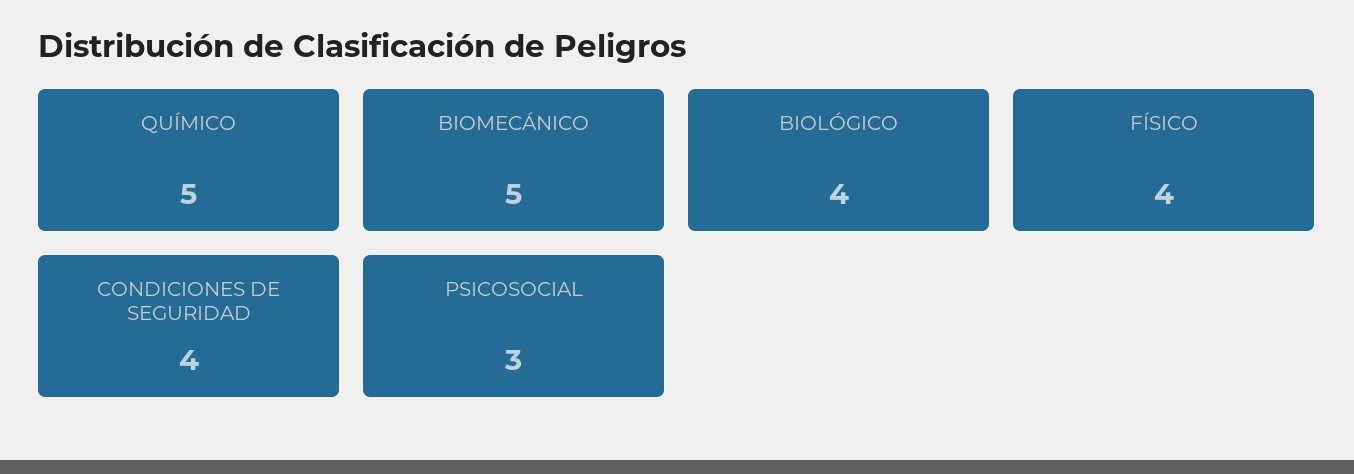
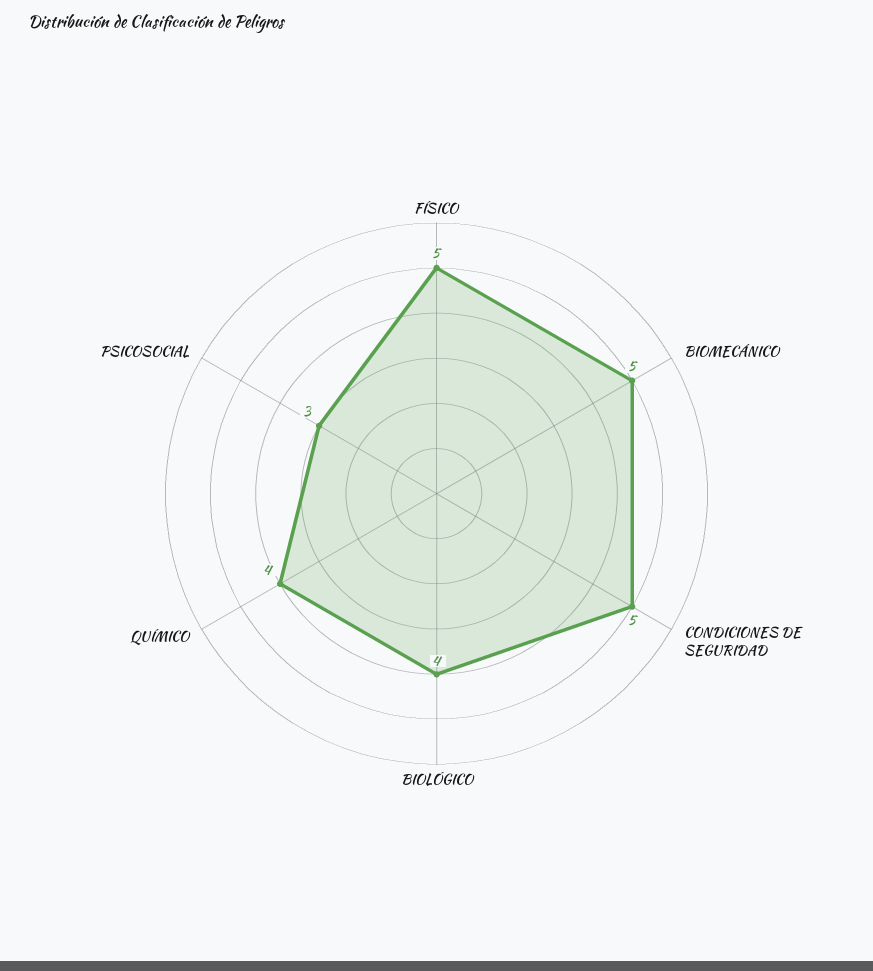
  {
-   "QUÍMICO": 5,
+   "QUÍMICO": 4,
    "BIOMECÁNICO": 5,
    "BIOLÓGICO": 4,
-   "FÍSICO": 4,
+   "FÍSICO": 5,
-   "CONDICIONES DE SEGURIDAD": 4,
+   "CONDICIONES DE SEGURIDAD": 5,
    "PSICOSOCIAL": 3
  }

